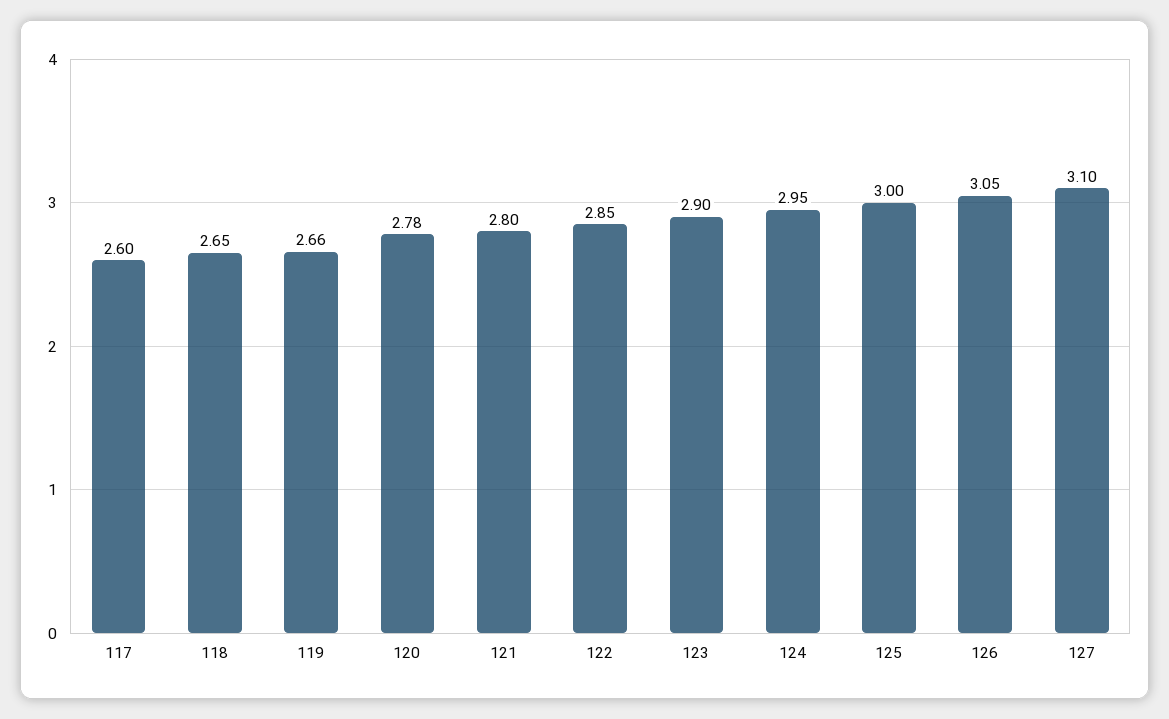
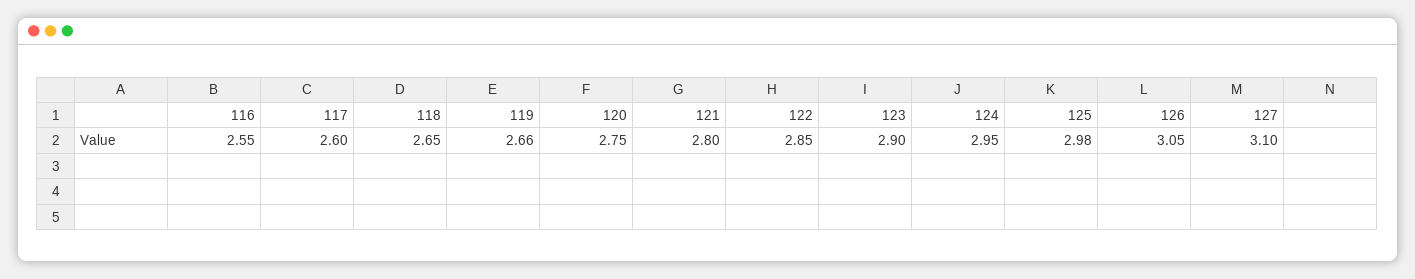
  {
    "117": 2.6,
    "118": 2.65,
    "119": 2.66,
-   "120": 2.78,
+   "120": 2.75,
    "121": 2.8,
    "122": 2.85,
    "123": 2.9,
    "124": 2.95,
-   "125": 3,
+   "125": 2.98,
    "126": 3.05,
-   "127": 3.1
+   "127": 3.1,
+   "116": 2.55
  }

